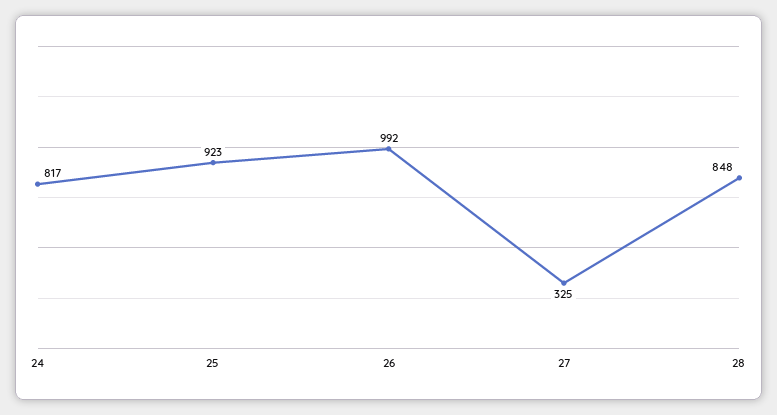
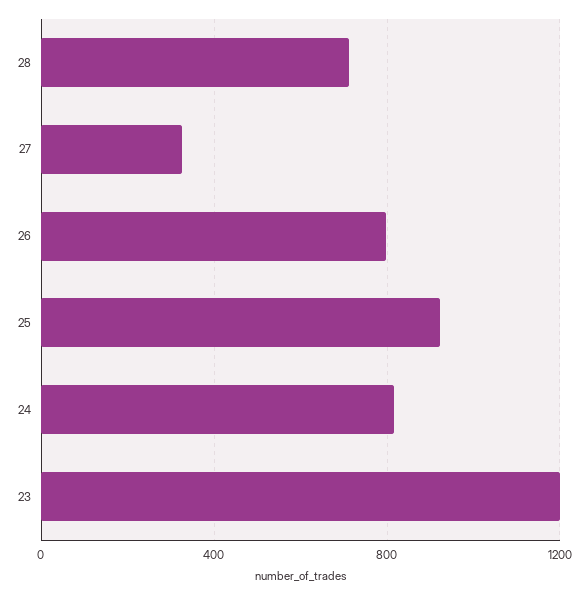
  {
    "24": 817,
    "25": 923,
-   "26": 992,
+   "26": 800,
    "27": 325,
-   "28": 848
+   "28": 700,
+   "23": 1200
  }

